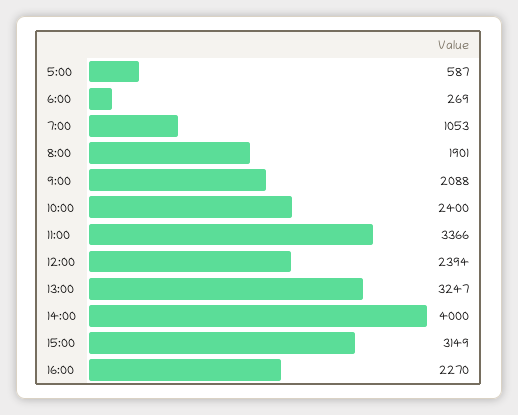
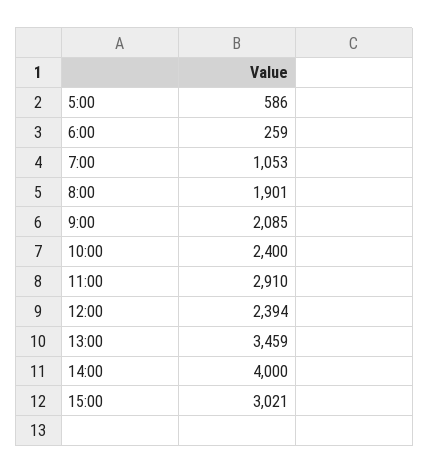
  {
-   "5:00": 587,
+   "5:00": 586,
-   "6:00": 269,
+   "6:00": 259,
    "7:00": 1053,
    "8:00": 1901,
-   "9:00": 2088,
+   "9:00": 2085,
    "10:00": 2400,
-   "11:00": 3366,
+   "11:00": 2910,
    "12:00": 2394,
-   "13:00": 3247,
+   "13:00": 3459,
    "14:00": 4000,
-   "15:00": 3149,
+   "15:00": 3021
-   "16:00": 2270
  }

